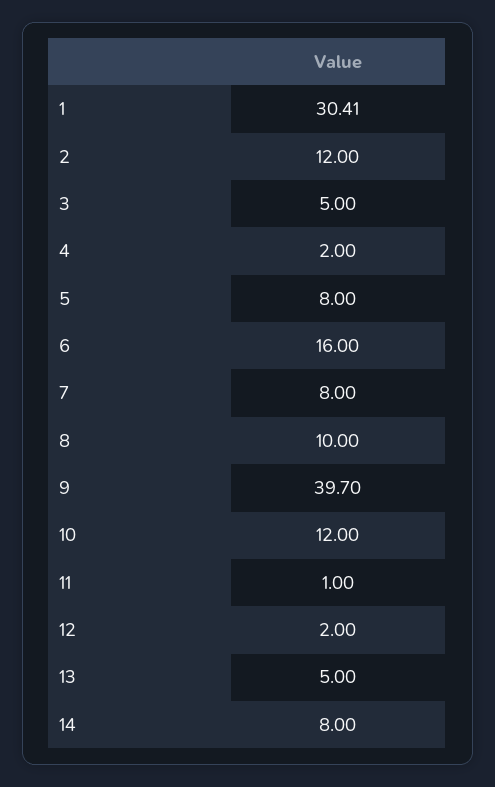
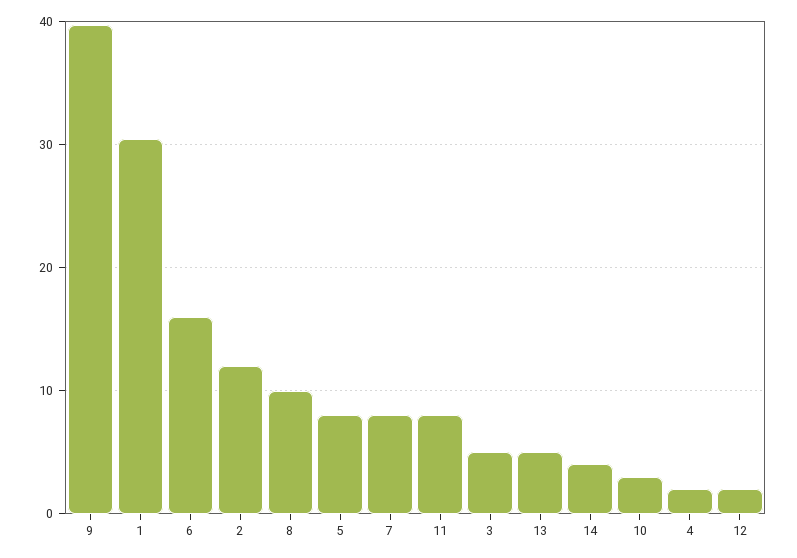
  {
    "1": 30.41,
    "2": 12,
    "3": 5,
    "4": 2,
    "5": 8,
    "6": 16,
    "7": 8,
    "8": 10,
    "9": 39.7,
-   "10": 12,
+   "10": 3,
-   "11": 1,
+   "11": 8,
    "12": 2,
    "13": 5,
-   "14": 8
+   "14": 4
  }

